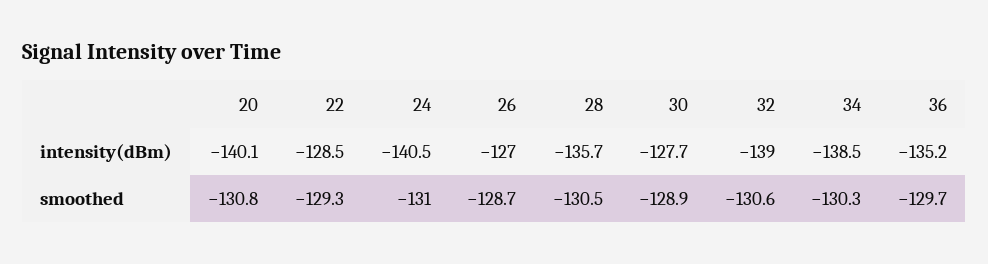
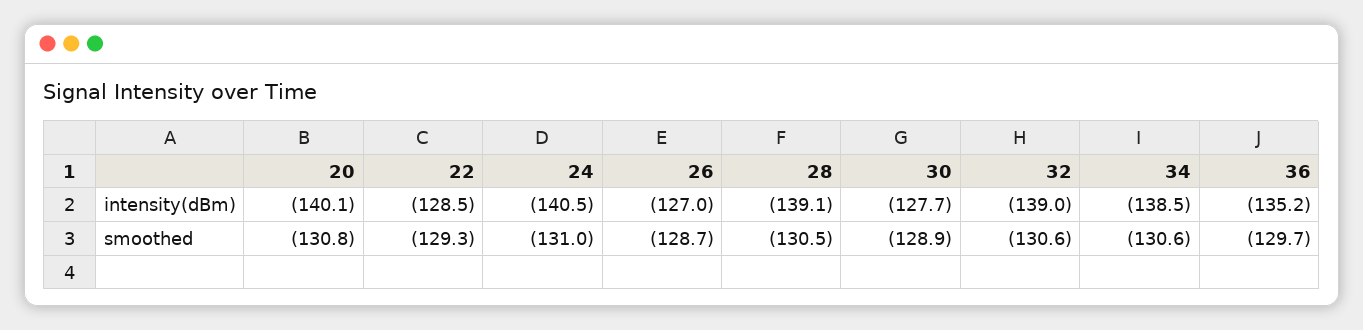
  {
    "20": {
      "intensity(dBm)": -140.1,
      "smoothed": -130.8
    },
    "22": {
      "intensity(dBm)": -128.5,
      "smoothed": -129.3
    },
    "24": {
      "intensity(dBm)": -140.5,
      "smoothed": -131
    },
    "26": {
      "intensity(dBm)": -127,
      "smoothed": -128.7
    },
    "28": {
-     "intensity(dBm)": -135.7,
+     "intensity(dBm)": -139.1,
      "smoothed": -130.5
    },
    "30": {
      "intensity(dBm)": -127.7,
      "smoothed": -128.9
    },
    "32": {
      "intensity(dBm)": -139,
      "smoothed": -130.6
    },
    "34": {
      "intensity(dBm)": -138.5,
-     "smoothed": -130.3
+     "smoothed": -130.6
    },
    "36": {
      "intensity(dBm)": -135.2,
      "smoothed": -129.7
    }
  }

